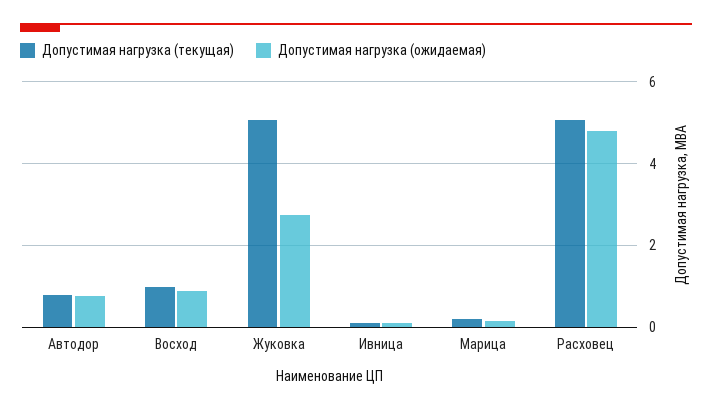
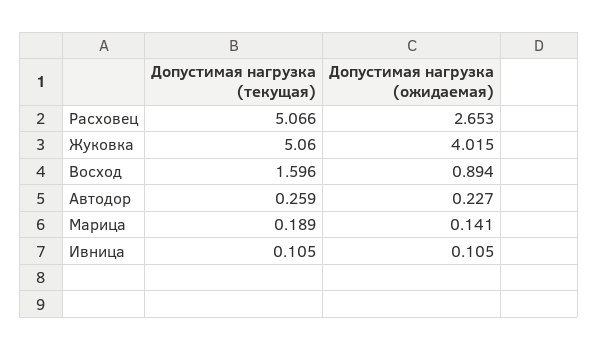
  {
    "Допустимая нагрузка (текущая)": {
-     "Автодор": 0.8,
+     "Автодор": 0.259,
-     "Восход": 1,
+     "Восход": 1.596,
      "Жуковка": 5.06,
      "Ивница": 0.105,
      "Марица": 0.189,
      "Расховец": 5.066
    },
    "Допустимая нагрузка (ожидаемая)": {
-     "Автодор": 0.8,
+     "Автодор": 0.227,
      "Восход": 0.894,
-     "Жуковка": 2.8,
+     "Жуковка": 4.015,
      "Ивница": 0.105,
      "Марица": 0.141,
-     "Расховец": 4.8
+     "Расховец": 2.653
    }
  }

